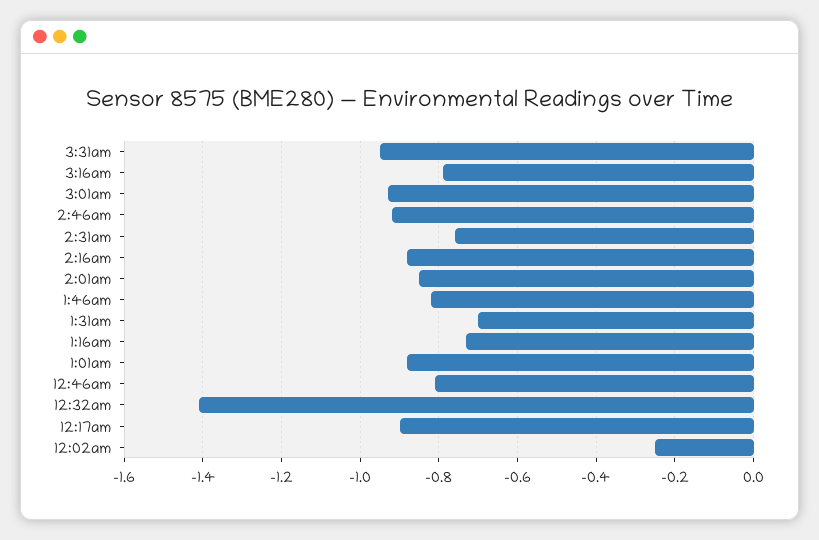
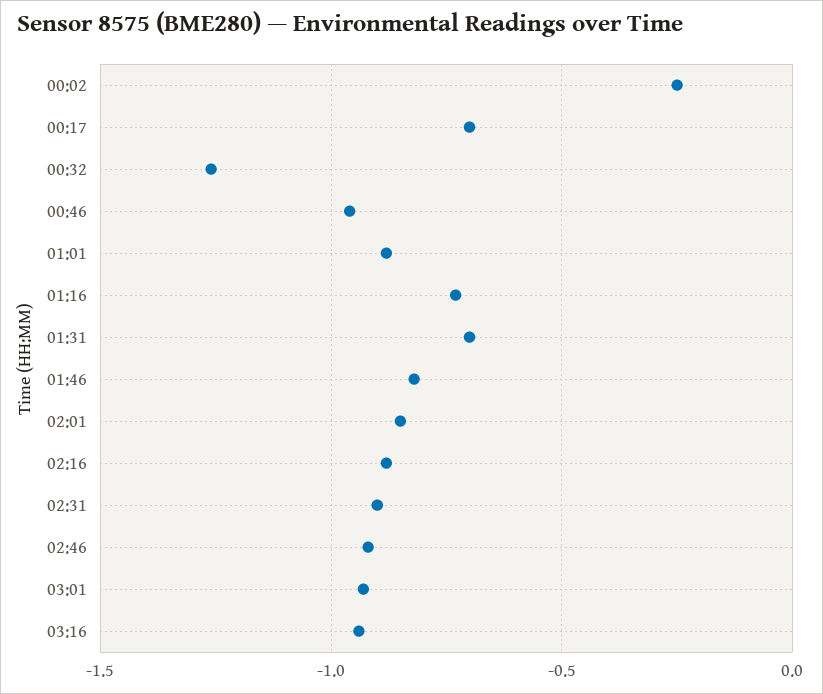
  {
-   "3:31am": -0.95,
-   "3:16am": -0.8,
+   "3:16am": -0.95,
    "3:01am": -0.95,
    "2:46am": -0.9,
-   "2:31am": -0.75,
+   "2:31am": -0.9,
    "2:16am": -0.9,
    "2:01am": -0.85,
    "1:46am": -0.8,
    "1:31am": -0.7,
    "1:16am": -0.75,
    "1:01am": -0.9,
-   "12:46am": -0.8,
+   "12:46am": -0.95,
-   "12:32am": -1.4,
+   "12:32am": -1.25,
-   "12:17am": -0.9,
+   "12:17am": -0.7,
    "12:02am": -0.25
  }

